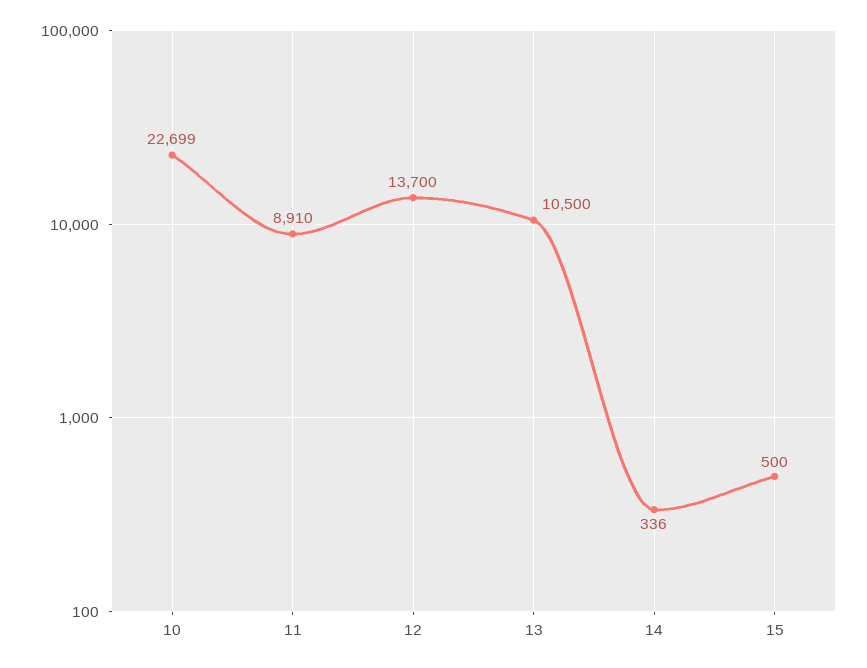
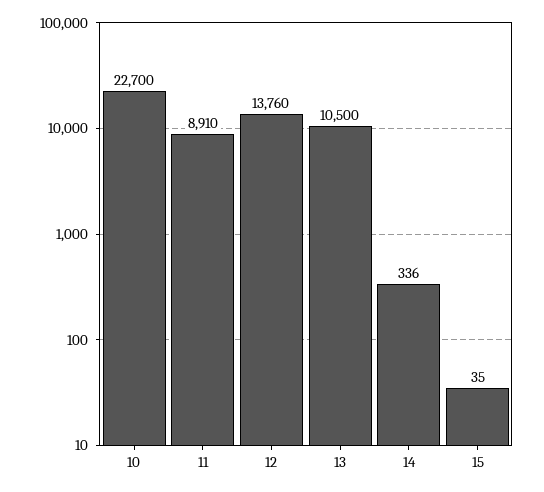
  {
-   "10": 22699,
+   "10": 22700,
    "11": 8910,
-   "12": 13700,
+   "12": 13760,
    "13": 10500,
    "14": 336,
-   "15": 500
+   "15": 35
  }

